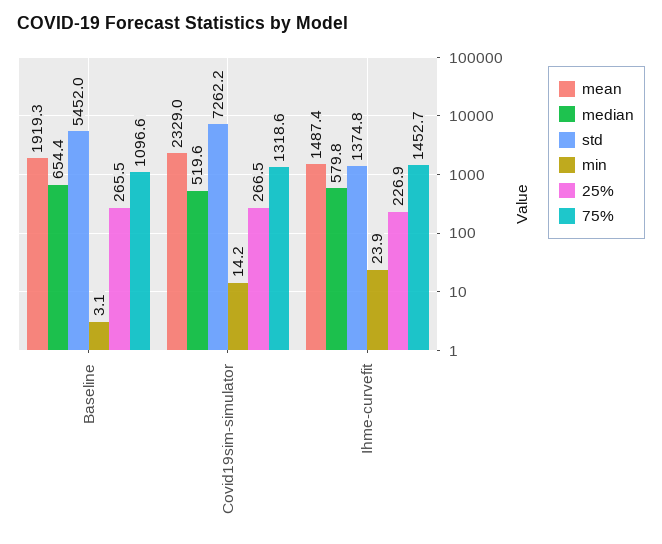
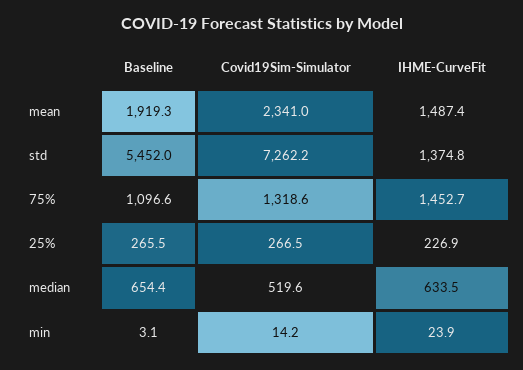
  {
    "mean": {
      "Baseline": 1919.3,
-     "Covid19sim-simulator": 2329,
+     "Covid19sim-simulator": 2341,
      "Ihme-curvefit": 1487.4
    },
    "median": {
      "Baseline": 654.4,
      "Covid19sim-simulator": 519.6,
-     "Ihme-curvefit": 579.8
+     "Ihme-curvefit": 633.5
    },
    "std": {
      "Baseline": 5452,
      "Covid19sim-simulator": 7262.2,
      "Ihme-curvefit": 1374.8
    },
    "min": {
      "Baseline": 3.1,
      "Covid19sim-simulator": 14.2,
      "Ihme-curvefit": 23.9
    },
    "25%": {
      "Baseline": 265.5,
      "Covid19sim-simulator": 266.5,
      "Ihme-curvefit": 226.9
    },
    "75%": {
      "Baseline": 1096.6,
      "Covid19sim-simulator": 1318.6,
      "Ihme-curvefit": 1452.7
    }
  }

